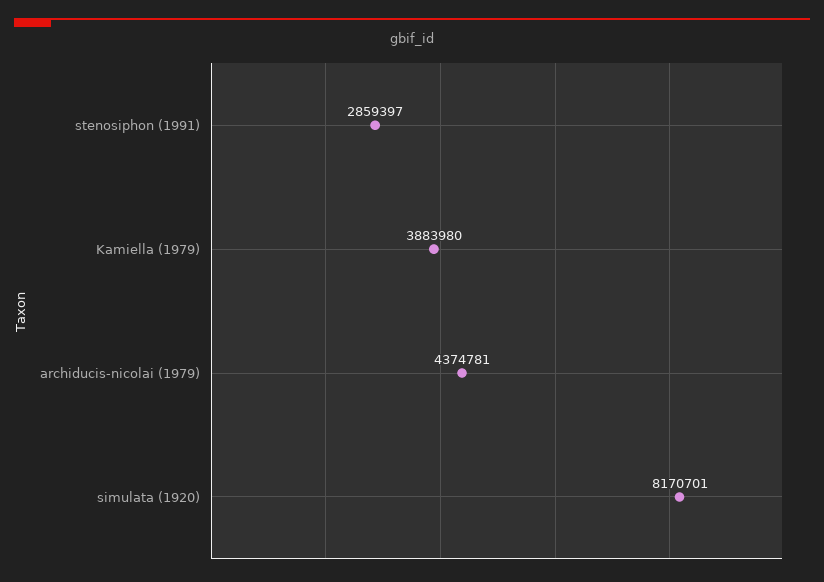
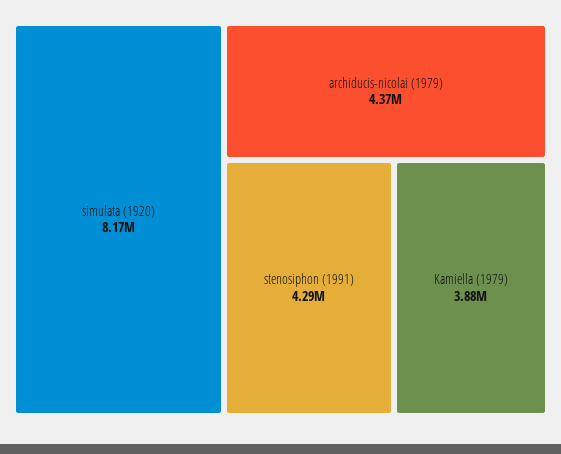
  {
-   "stenosiphon (1991)": 2859397,
+   "stenosiphon (1991)": 4290000,
    "Kamiella (1979)": 3883980,
    "archiducis-nicolai (1979)": 4374781,
    "simulata (1920)": 8170701
  }

